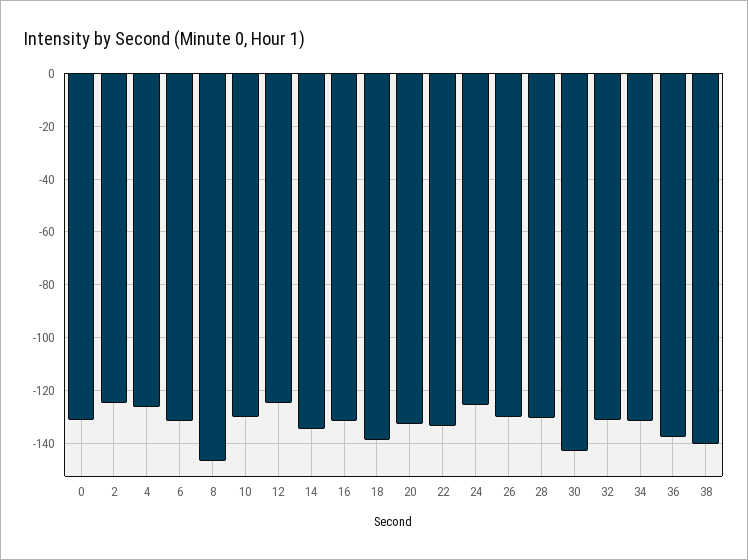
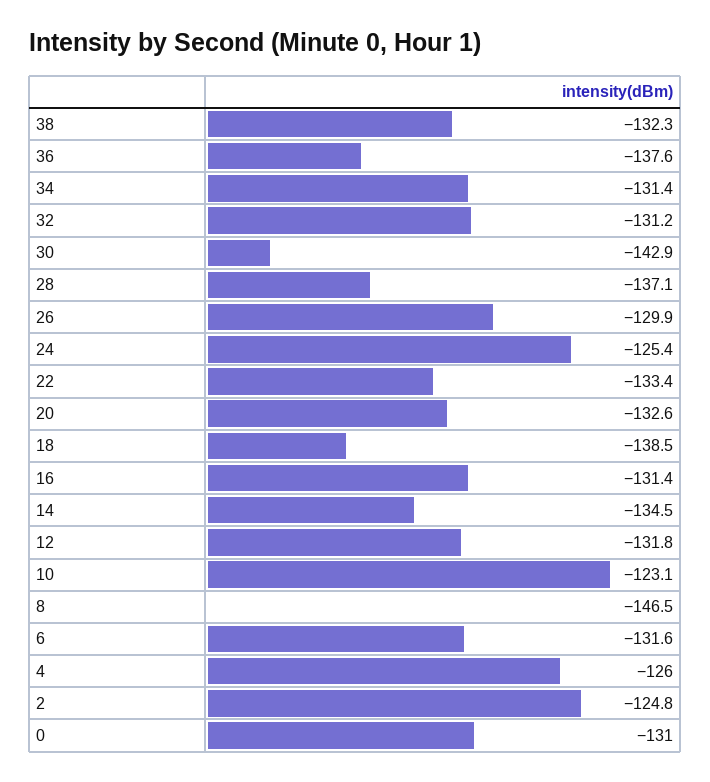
  {
    "0": -131,
    "2": -124.8,
    "4": -126,
    "6": -131.6,
    "8": -146.5,
-   "10": -130,
+   "10": -123.1,
-   "12": -125,
+   "12": -131.8,
    "14": -134.5,
    "16": -131.4,
    "18": -138.5,
    "20": -132.6,
    "22": -133.4,
    "24": -125.4,
    "26": -129.9,
-   "28": -130,
+   "28": -137.1,
    "30": -142.9,
    "32": -131.2,
    "34": -131.4,
    "36": -137.6,
-   "38": -140
+   "38": -132.3
  }

